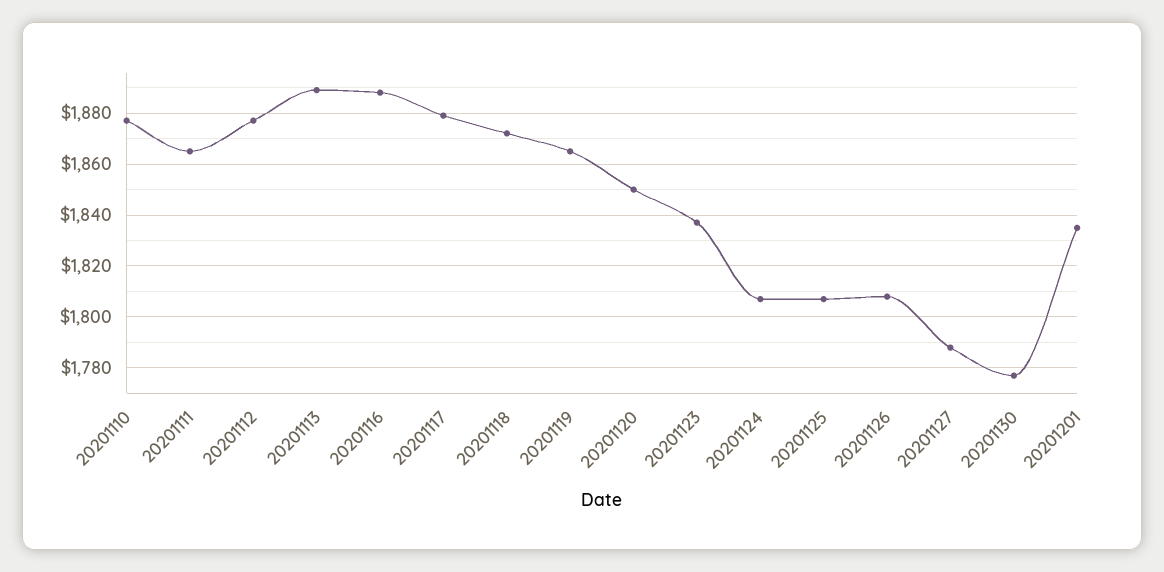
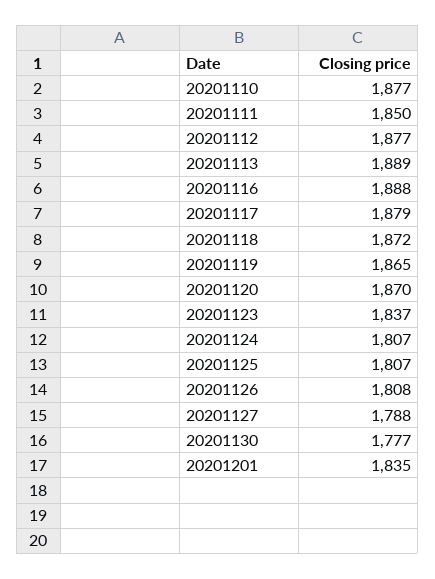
  {
    "20201110": 1877,
-   "20201111": 1865,
+   "20201111": 1850,
    "20201112": 1877,
    "20201113": 1889,
    "20201116": 1888,
    "20201117": 1879,
    "20201118": 1872,
    "20201119": 1865,
-   "20201120": 1850,
+   "20201120": 1870,
    "20201123": 1837,
    "20201124": 1807,
    "20201125": 1807,
    "20201126": 1808,
    "20201127": 1788,
    "20201130": 1777,
    "20201201": 1835
  }

